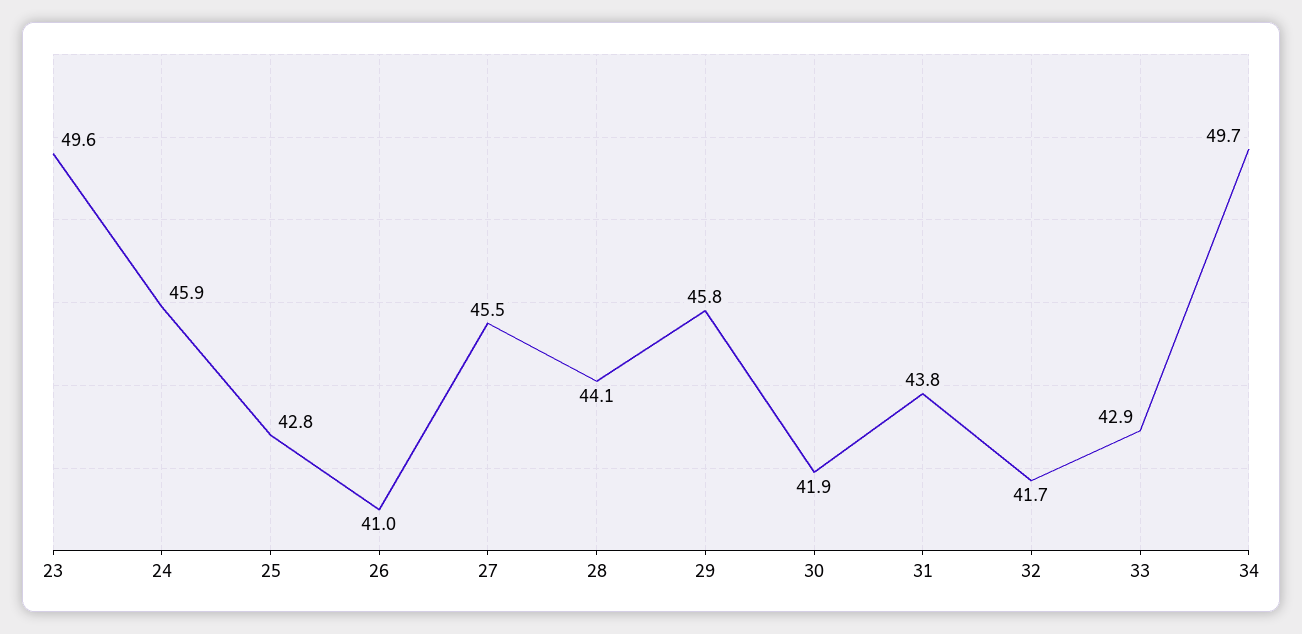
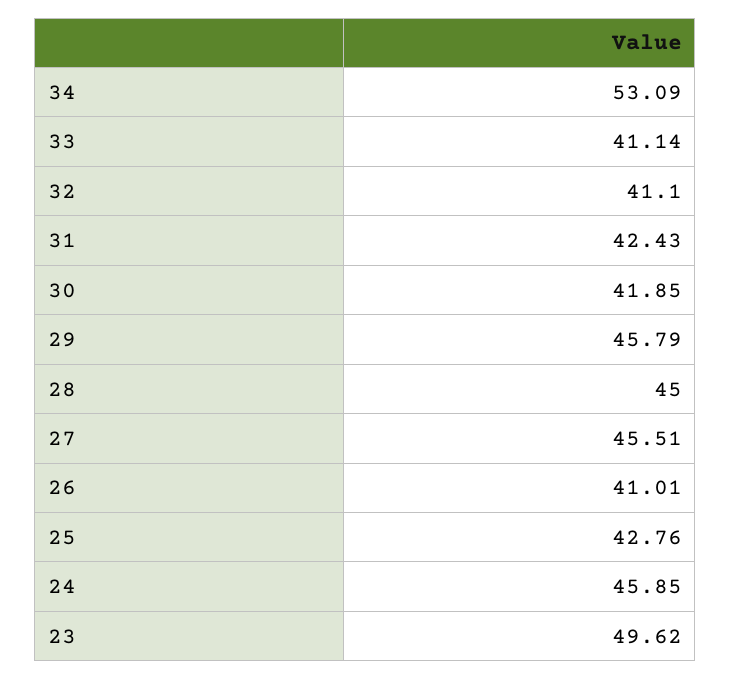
  {
    "23": 49.62,
    "24": 45.85,
    "25": 42.76,
    "26": 41.01,
    "27": 45.51,
-   "28": 44.1,
+   "28": 45,
    "29": 45.79,
    "30": 41.85,
-   "31": 43.8,
+   "31": 42.43,
-   "32": 41.7,
+   "32": 41.1,
-   "33": 42.9,
+   "33": 41.14,
-   "34": 49.7
+   "34": 53.09
  }

